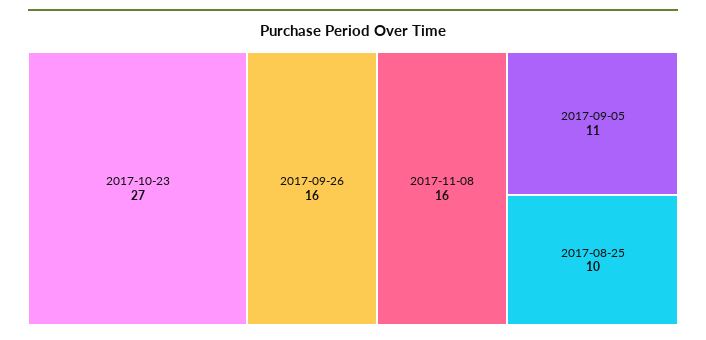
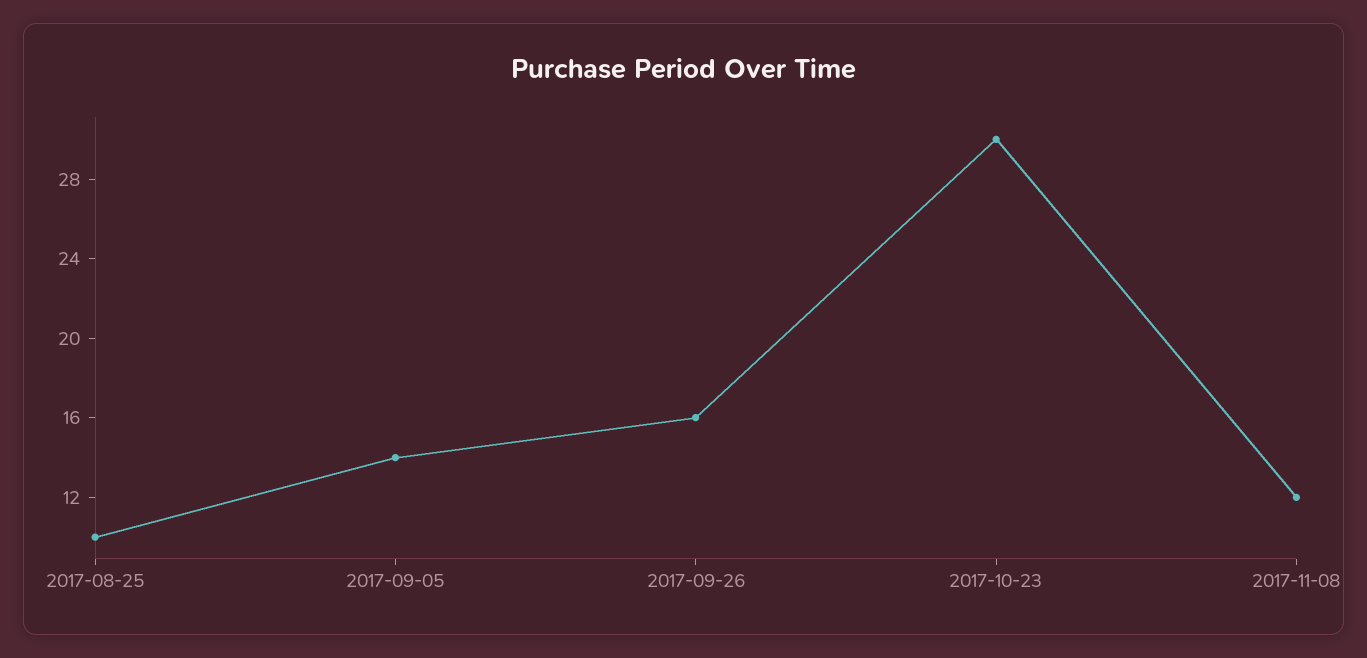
  {
-   "2017-10-23": 27,
+   "2017-10-23": 30,
    "2017-09-26": 16,
-   "2017-11-08": 16,
+   "2017-11-08": 12,
-   "2017-09-05": 11,
+   "2017-09-05": 14,
    "2017-08-25": 10
  }

